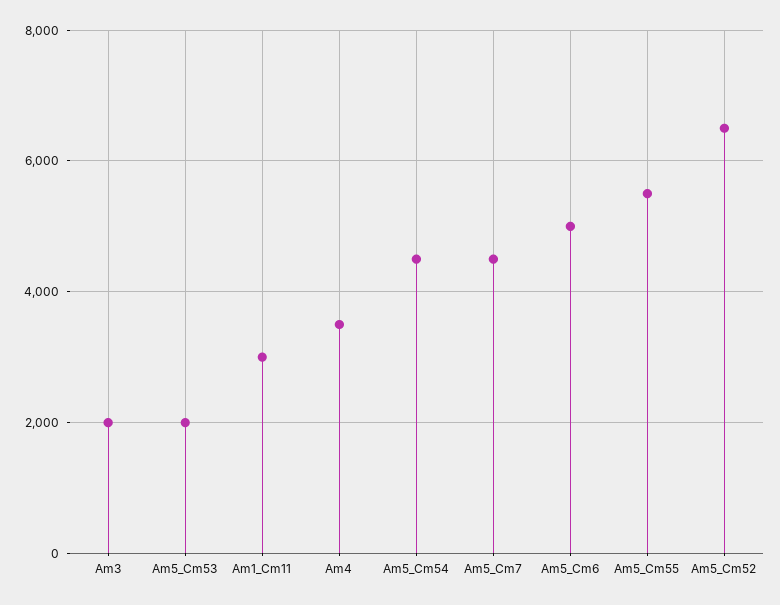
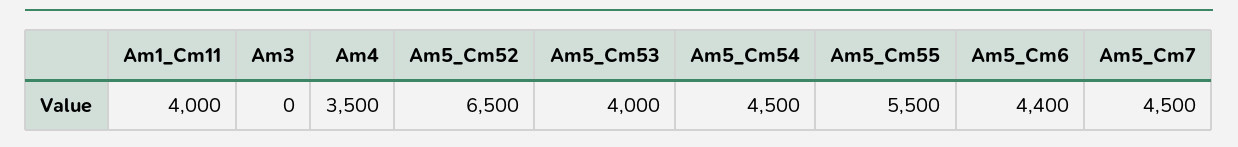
  {
-   "Am3": 2000,
+   "Am3": 0,
-   "Am5_Cm53": 2000,
+   "Am5_Cm53": 4000,
-   "Am1_Cm11": 3000,
+   "Am1_Cm11": 4000,
    "Am4": 3500,
    "Am5_Cm54": 4500,
    "Am5_Cm7": 4500,
-   "Am5_Cm6": 5000,
+   "Am5_Cm6": 4400,
    "Am5_Cm55": 5500,
    "Am5_Cm52": 6500
  }

